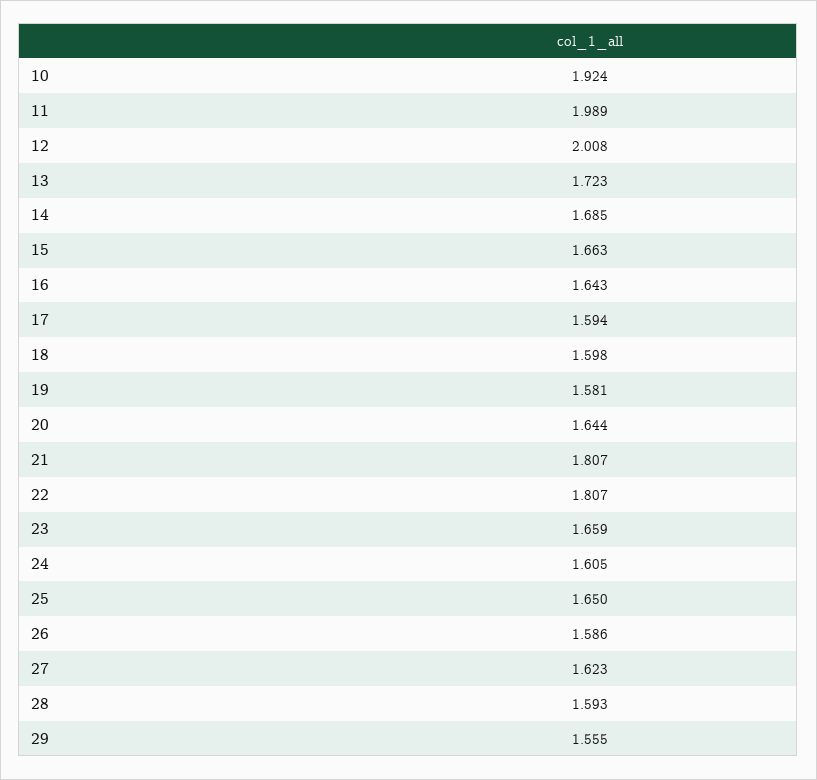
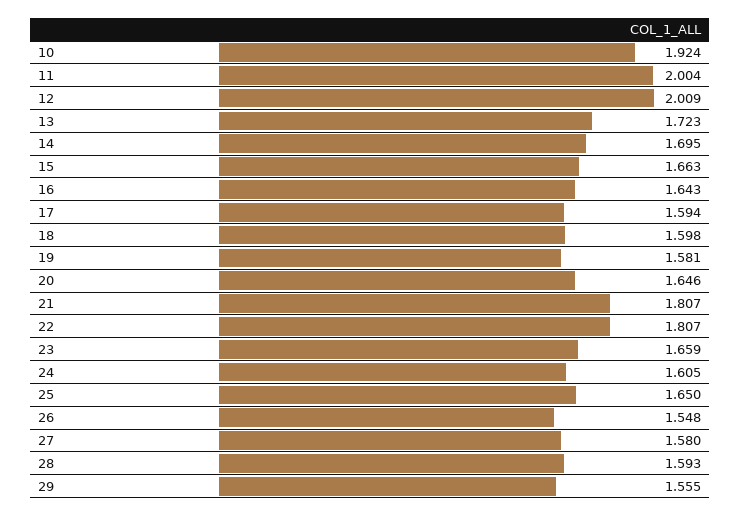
  {
    "10": 1.924,
-   "11": 1.989,
+   "11": 2.004,
-   "12": 2.008,
+   "12": 2.009,
    "13": 1.723,
-   "14": 1.685,
+   "14": 1.695,
    "15": 1.663,
    "16": 1.643,
    "17": 1.594,
    "18": 1.598,
    "19": 1.581,
-   "20": 1.644,
+   "20": 1.646,
    "21": 1.807,
    "22": 1.807,
    "23": 1.659,
    "24": 1.605,
    "25": 1.65,
-   "26": 1.586,
+   "26": 1.548,
-   "27": 1.623,
+   "27": 1.58,
    "28": 1.593,
    "29": 1.555
  }

